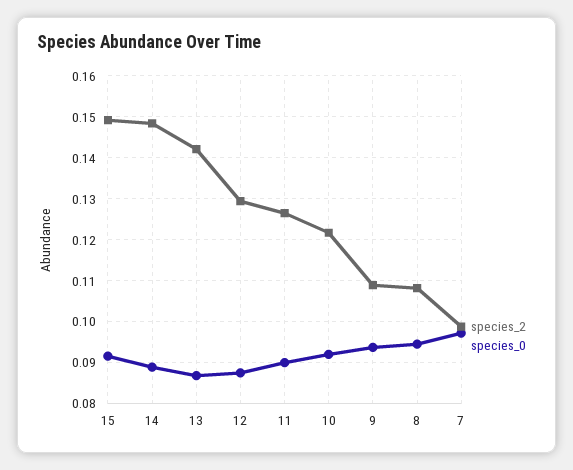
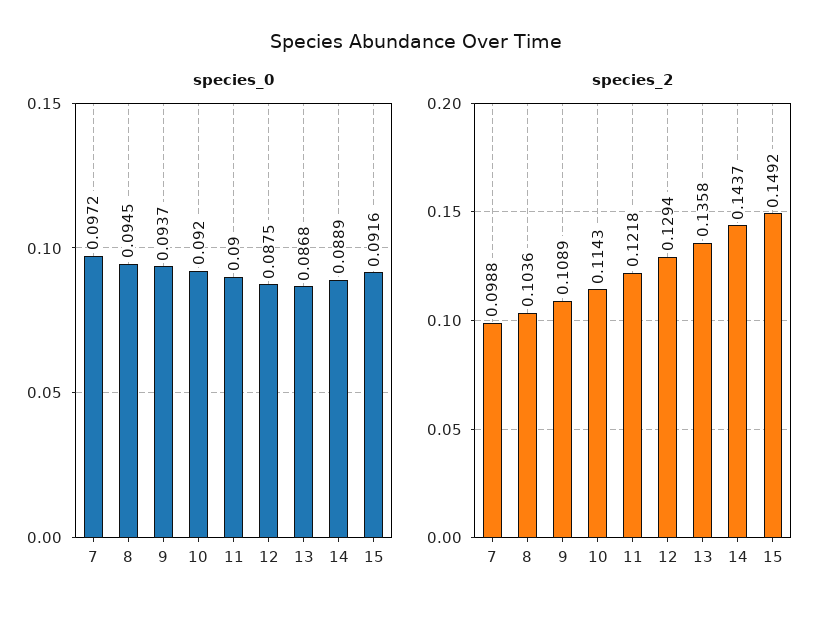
  {
    "species_2": {
      "15": 0.1492,
-     "14": 0.148,
+     "14": 0.1437,
-     "13": 0.142,
+     "13": 0.1358,
      "12": 0.1294,
-     "11": 0.126,
+     "11": 0.1218,
-     "10": 0.122,
+     "10": 0.1143,
      "9": 0.1089,
-     "8": 0.108,
+     "8": 0.1036,
      "7": 0.0988
    },
    "species_0": {
      "15": 0.0916,
      "14": 0.0889,
      "13": 0.0868,
      "12": 0.0875,
      "11": 0.09,
      "10": 0.092,
      "9": 0.0937,
      "8": 0.0945,
      "7": 0.0972
    }
  }

